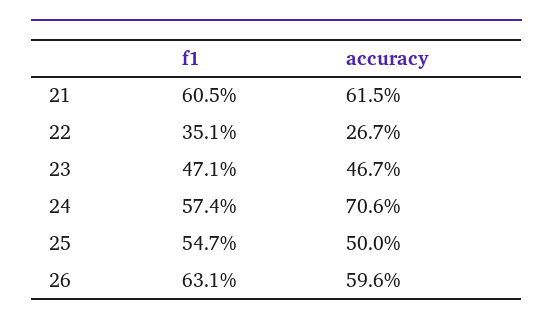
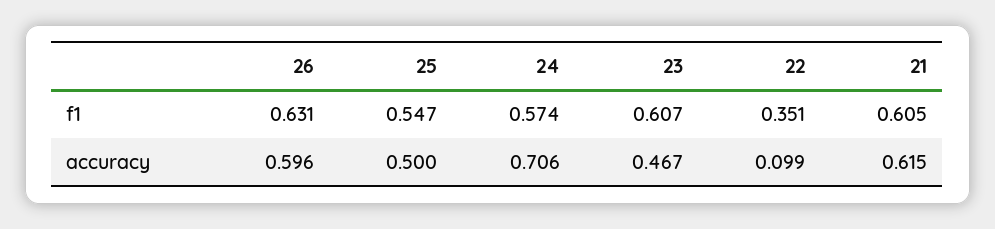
  {
    "f1": {
      "21": 0.605,
      "22": 0.351,
-     "23": 0.471,
+     "23": 0.607,
      "24": 0.574,
      "25": 0.547,
      "26": 0.631
    },
    "accuracy": {
      "21": 0.615,
-     "22": 0.267,
+     "22": 0.099,
      "23": 0.467,
      "24": 0.706,
      "25": 0.5,
      "26": 0.596
    }
  }

